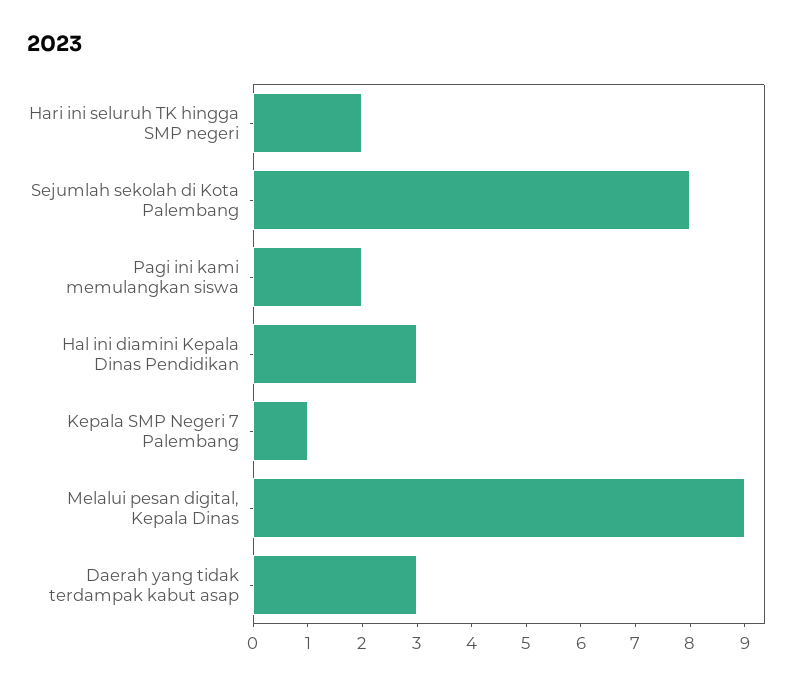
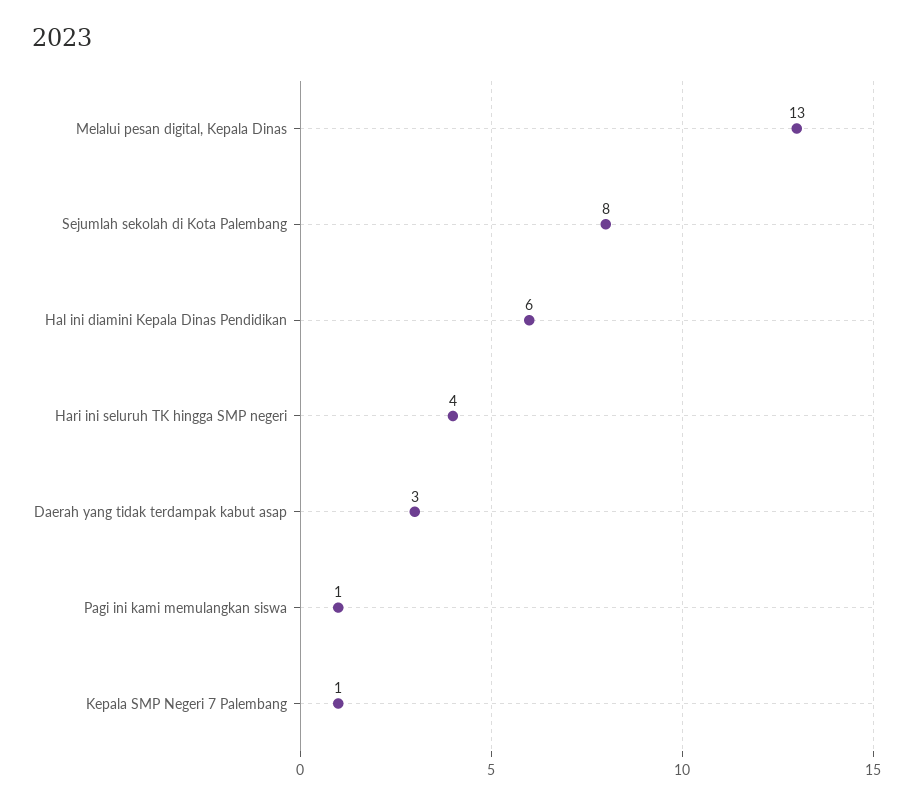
  {
-   "Hari ini seluruh TK hingga SMP negeri": 2,
+   "Hari ini seluruh TK hingga SMP negeri": 4,
    "Sejumlah sekolah di Kota Palembang": 8,
-   "Pagi ini kami memulangkan siswa": 2,
+   "Pagi ini kami memulangkan siswa": 1,
-   "Hal ini diamini Kepala Dinas Pendidikan": 3,
+   "Hal ini diamini Kepala Dinas Pendidikan": 6,
    "Kepala SMP Negeri 7 Palembang": 1,
-   "Melalui pesan digital, Kepala Dinas": 9,
+   "Melalui pesan digital, Kepala Dinas": 13,
    "Daerah yang tidak terdampak kabut asap": 3
  }

